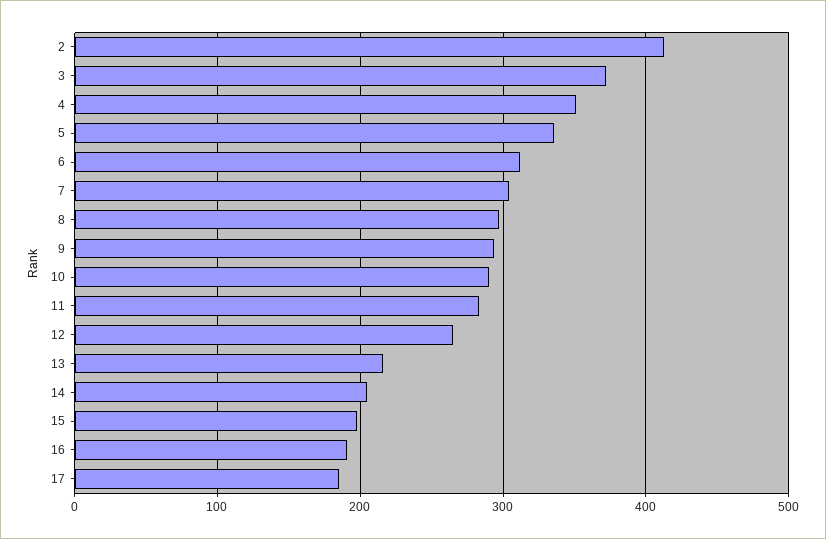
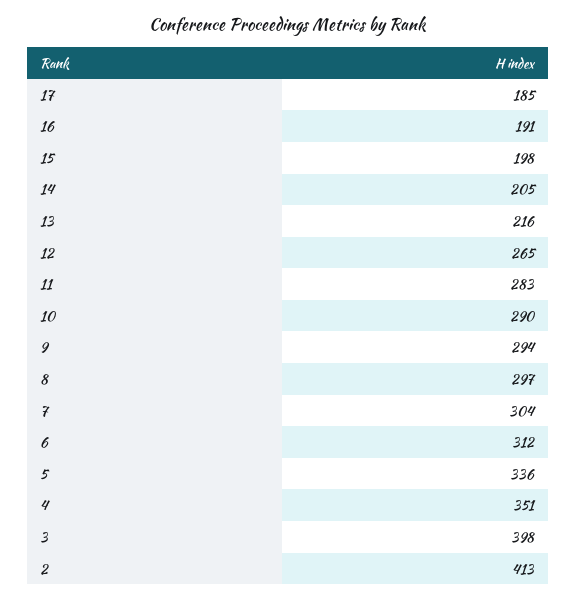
  {
    "2": 413,
-   "3": 370,
+   "3": 398,
    "4": 351,
    "5": 336,
    "6": 312,
    "7": 304,
    "8": 297,
    "9": 294,
    "10": 290,
    "11": 283,
    "12": 265,
    "13": 216,
    "14": 205,
    "15": 198,
    "16": 191,
    "17": 185
  }

